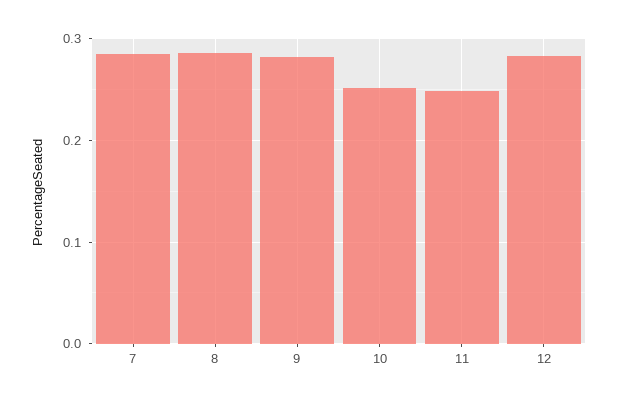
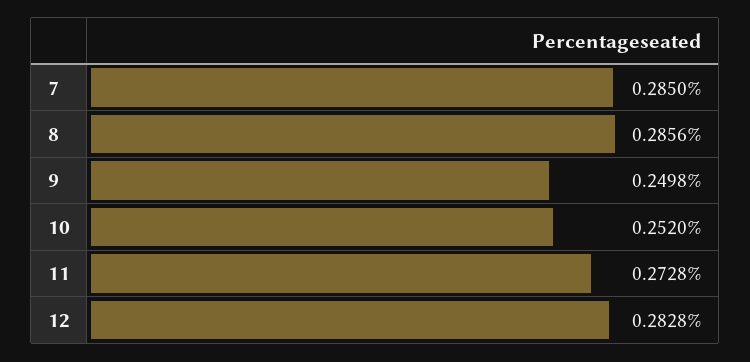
  {
    "7": 0.285,
    "8": 0.2856,
-   "9": 0.28,
+   "9": 0.2498,
    "10": 0.252,
-   "11": 0.25,
+   "11": 0.2728,
    "12": 0.2828
  }

